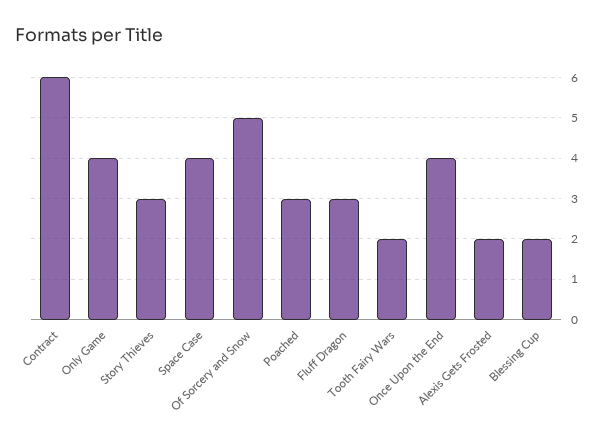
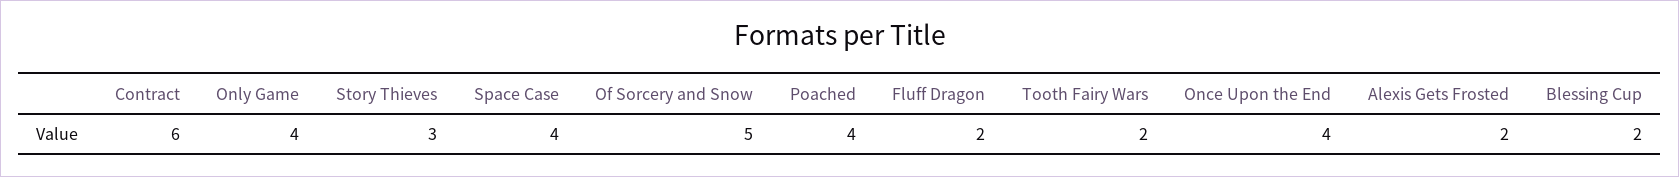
  {
    "Contract": 6,
    "Only Game": 4,
    "Story Thieves": 3,
    "Space Case": 4,
    "Of Sorcery and Snow": 5,
-   "Poached": 3,
+   "Poached": 4,
-   "Fluff Dragon": 3,
+   "Fluff Dragon": 2,
    "Tooth Fairy Wars": 2,
    "Once Upon the End": 4,
    "Alexis Gets Frosted": 2,
    "Blessing Cup": 2
  }

